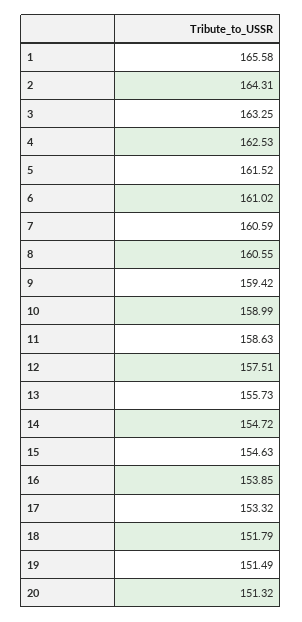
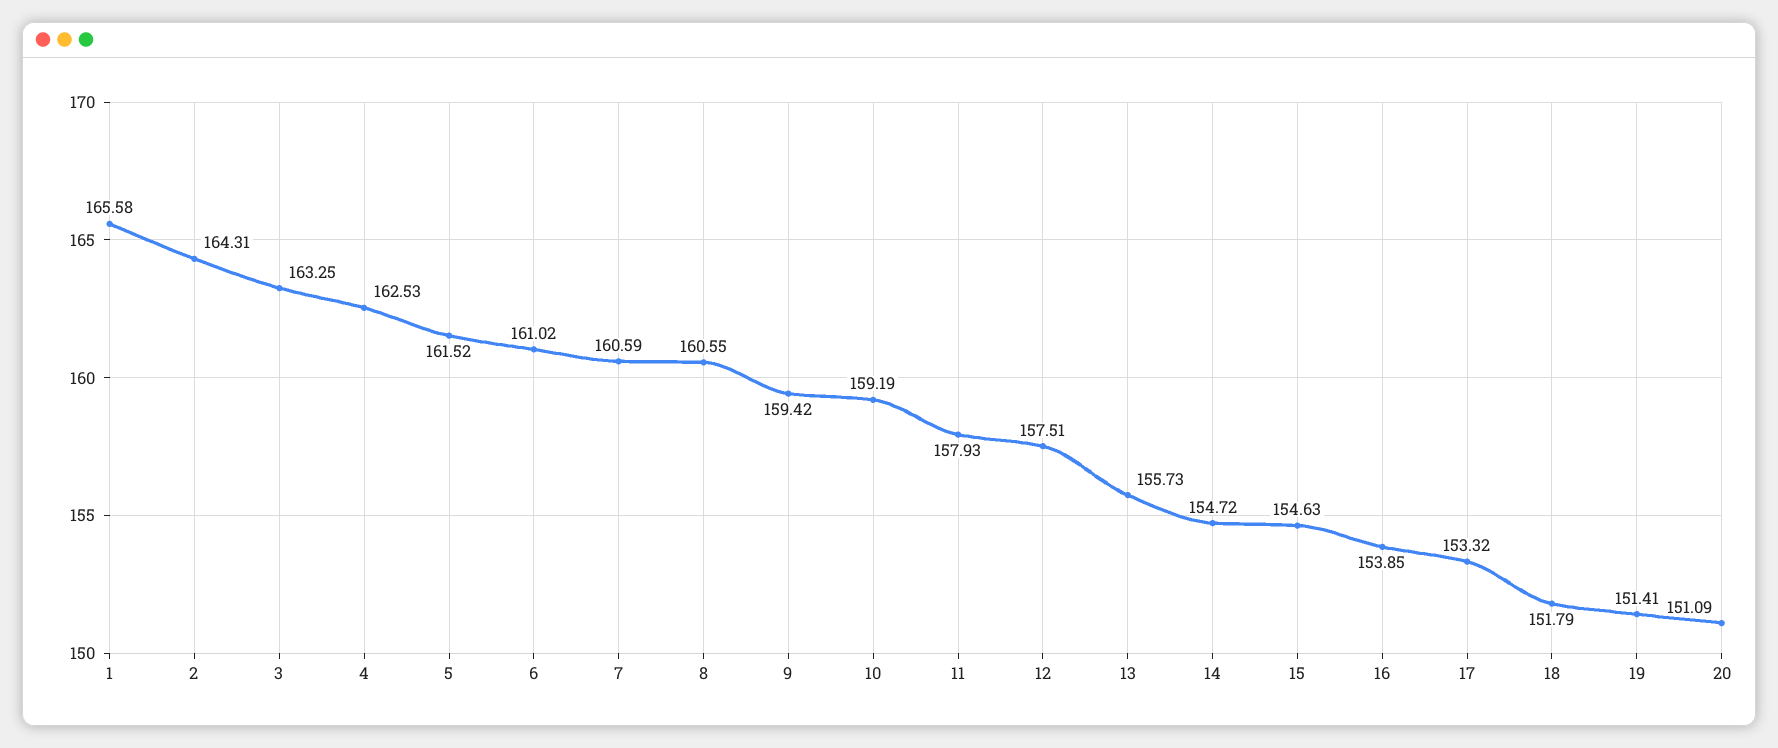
  {
    "1": 165.58,
    "2": 164.31,
    "3": 163.25,
    "4": 162.53,
    "5": 161.52,
    "6": 161.02,
    "7": 160.59,
    "8": 160.55,
    "9": 159.42,
-   "10": 158.99,
+   "10": 159.19,
-   "11": 158.63,
+   "11": 157.93,
    "12": 157.51,
    "13": 155.73,
    "14": 154.72,
    "15": 154.63,
    "16": 153.85,
    "17": 153.32,
    "18": 151.79,
-   "19": 151.49,
+   "19": 151.41,
-   "20": 151.32
+   "20": 151.09
  }

